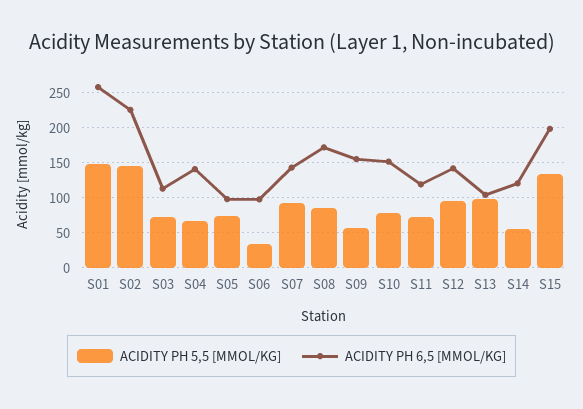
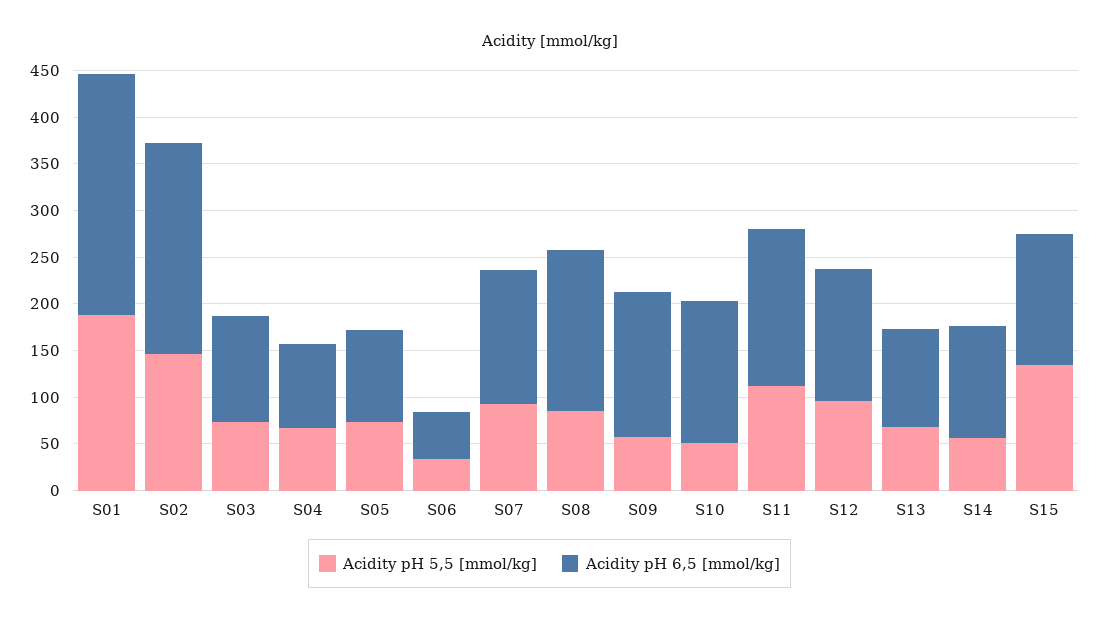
  {
    "ACIDITY PH 5,5 [MMOL/KG]": {
-     "S01": 150,
+     "S01": 190,
      "S02": 150,
      "S03": 70,
      "S04": 70,
      "S05": 70,
      "S06": 30,
      "S07": 90,
      "S08": 90,
      "S09": 60,
-     "S10": 80,
+     "S10": 50,
-     "S11": 70,
+     "S11": 110,
      "S12": 100,
-     "S13": 100,
+     "S13": 70,
      "S14": 60,
      "S15": 130
    },
    "ACIDITY PH 6,5 [MMOL/KG]": {
      "S01": 260,
      "S02": 230,
      "S03": 110,
-     "S04": 140,
+     "S04": 90,
      "S05": 100,
-     "S06": 100,
+     "S06": 50,
      "S07": 140,
      "S08": 170,
      "S09": 160,
      "S10": 150,
-     "S11": 120,
+     "S11": 170,
      "S12": 140,
      "S13": 100,
      "S14": 120,
-     "S15": 200
+     "S15": 140
    }
  }

